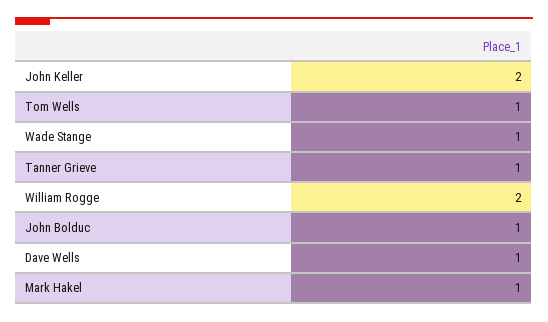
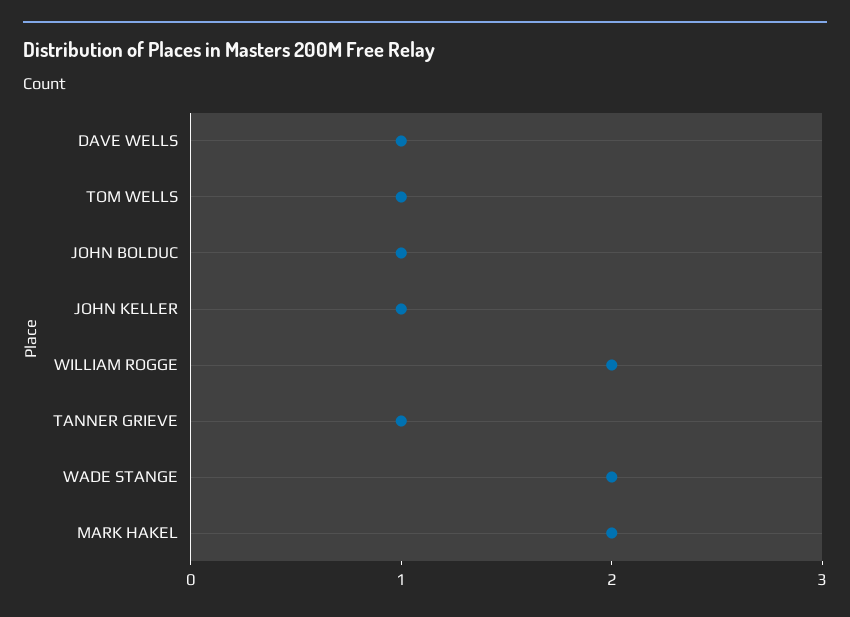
  {
-   "John Keller": 2,
+   "John Keller": 1,
    "Tom Wells": 1,
-   "Wade Stange": 1,
+   "Wade Stange": 2,
    "Tanner Grieve": 1,
    "William Rogge": 2,
    "John Bolduc": 1,
    "Dave Wells": 1,
-   "Mark Hakel": 1
+   "Mark Hakel": 2
  }

